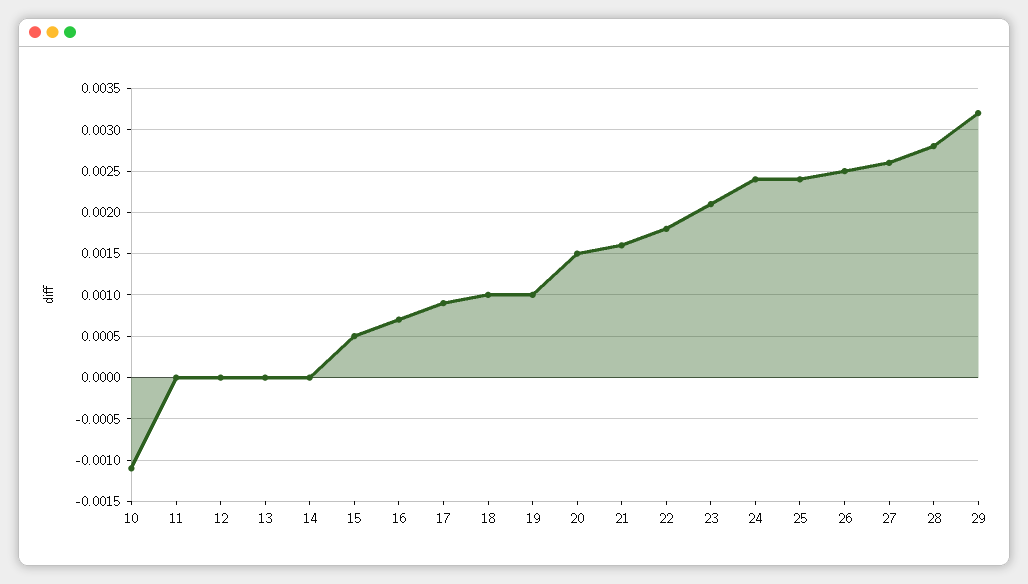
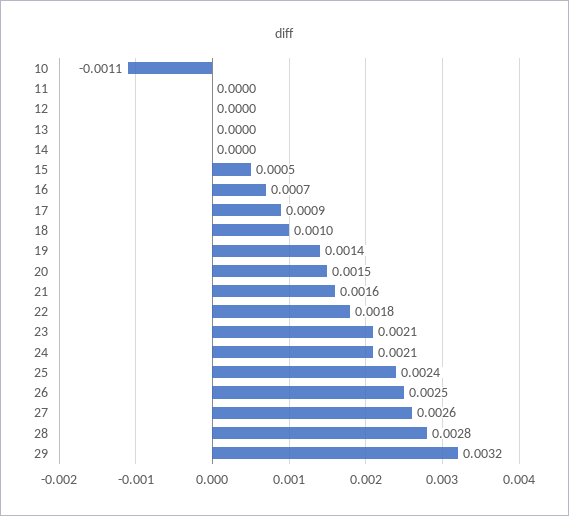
  {
    "10": -0.0011,
    "11": 0,
    "12": 0,
    "13": 0,
    "14": 0,
    "15": 0.0005,
    "16": 0.0007,
    "17": 0.0009,
    "18": 0.001,
-   "19": 0.001,
+   "19": 0.0014,
    "20": 0.0015,
    "21": 0.0016,
    "22": 0.0018,
    "23": 0.0021,
-   "24": 0.0024,
+   "24": 0.0021,
    "25": 0.0024,
    "26": 0.0025,
    "27": 0.0026,
    "28": 0.0028,
    "29": 0.0032
  }

